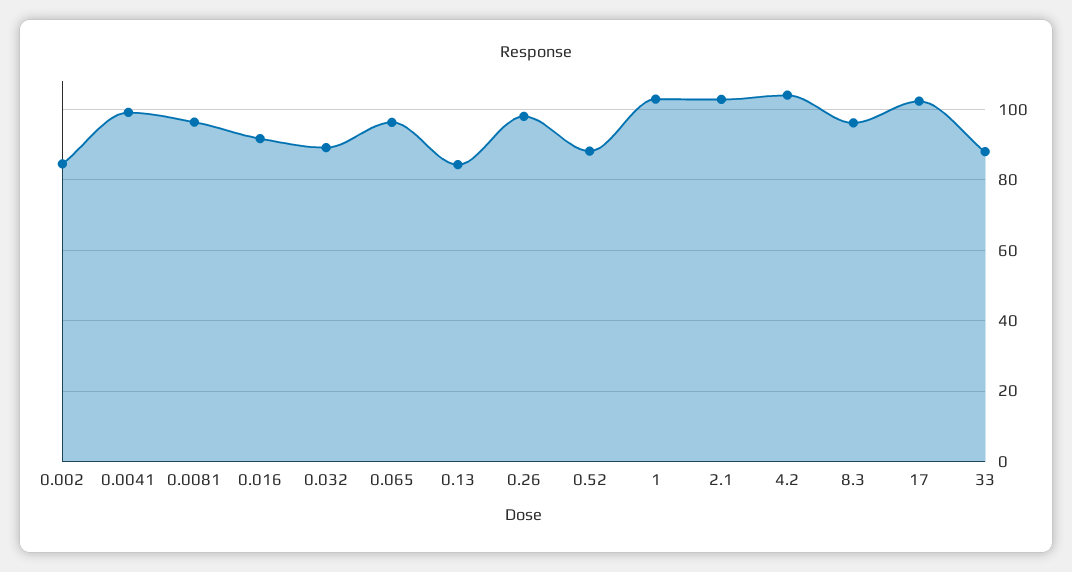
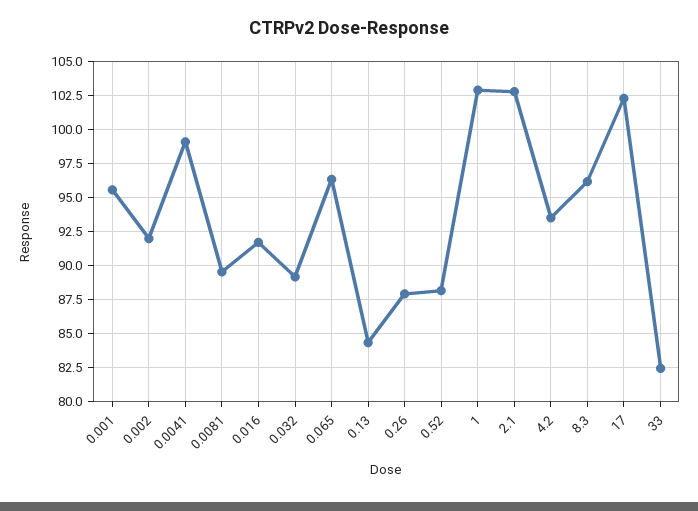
  {
-   "0.002": 84,
+   "0.002": 92,
    "0.0041": 99,
-   "0.0081": 96,
+   "0.0081": 89.5,
    "0.016": 91.5,
    "0.032": 89,
    "0.065": 96.5,
    "0.13": 84.5,
-   "0.26": 98,
+   "0.26": 88,
    "0.52": 88,
    "1": 103,
    "2.1": 103,
-   "4.2": 104,
+   "4.2": 93.5,
    "8.3": 96,
    "17": 102.5,
-   "33": 88
+   "33": 82.5,
+   "0.001": 95.5
  }

